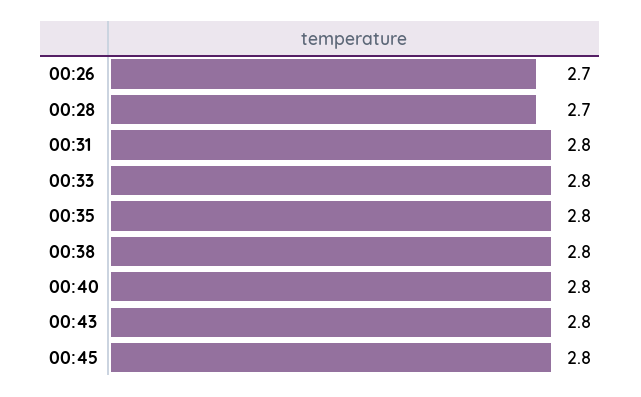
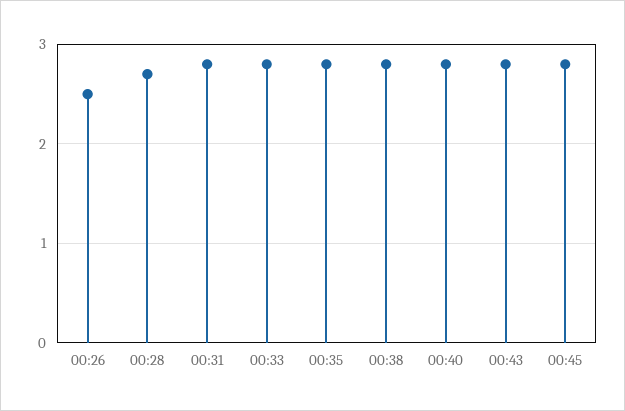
  {
-   "00:26": 2.7,
+   "00:26": 2.5,
    "00:28": 2.7,
    "00:31": 2.8,
    "00:33": 2.8,
    "00:35": 2.8,
    "00:38": 2.8,
    "00:40": 2.8,
    "00:43": 2.8,
    "00:45": 2.8
  }

